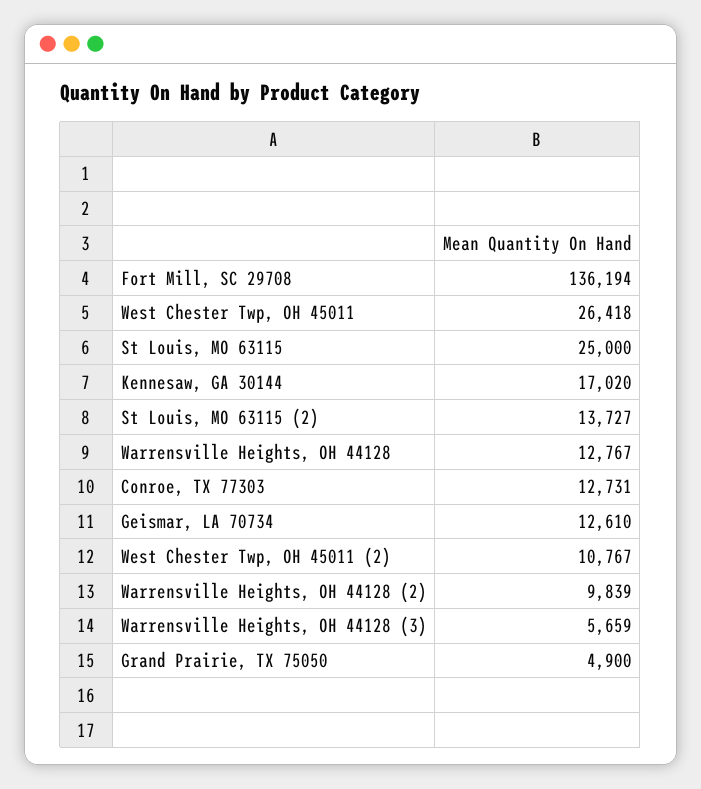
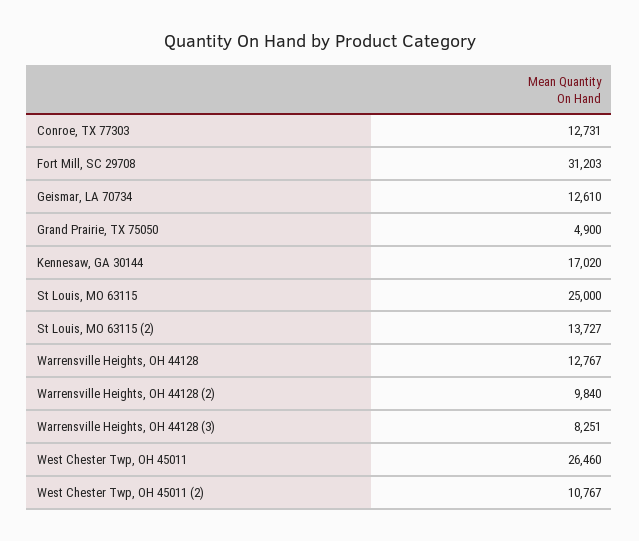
  {
-   "Fort Mill, SC 29708": 136194,
+   "Fort Mill, SC 29708": 31203,
-   "West Chester Twp, OH 45011": 26418,
+   "West Chester Twp, OH 45011": 26460,
    "St Louis, MO 63115": 25000,
    "Kennesaw, GA 30144": 17020,
    "St Louis, MO 63115 (2)": 13727,
    "Warrensville Heights, OH 44128": 12767,
    "Conroe, TX 77303": 12731,
    "Geismar, LA 70734": 12610,
    "West Chester Twp, OH 45011 (2)": 10767,
-   "Warrensville Heights, OH 44128 (2)": 9839,
+   "Warrensville Heights, OH 44128 (2)": 9840,
-   "Warrensville Heights, OH 44128 (3)": 5659,
+   "Warrensville Heights, OH 44128 (3)": 8251,
    "Grand Prairie, TX 75050": 4900
  }

